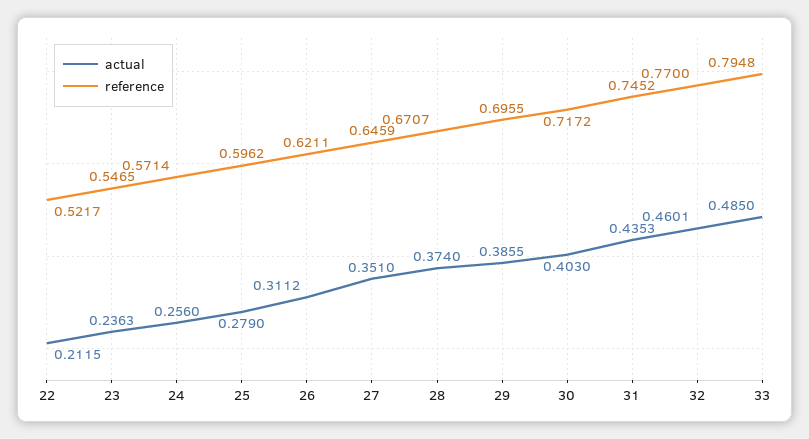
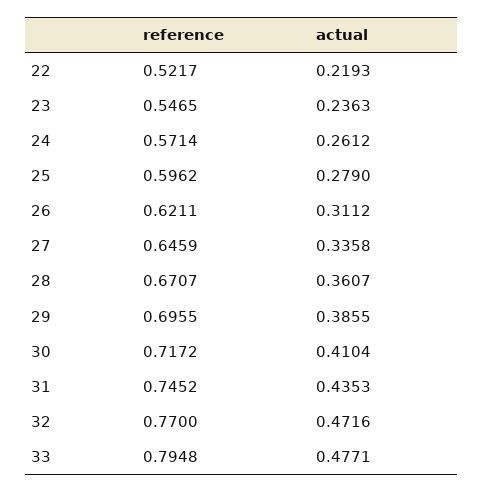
  {
    "actual": {
-     "22": 0.2115,
+     "22": 0.2193,
      "23": 0.2363,
-     "24": 0.256,
+     "24": 0.2612,
      "25": 0.279,
      "26": 0.3112,
-     "27": 0.351,
+     "27": 0.3358,
-     "28": 0.374,
+     "28": 0.3607,
      "29": 0.3855,
-     "30": 0.403,
+     "30": 0.4104,
      "31": 0.4353,
-     "32": 0.4601,
+     "32": 0.4716,
-     "33": 0.485
+     "33": 0.4771
    },
    "reference": {
      "22": 0.5217,
      "23": 0.5465,
      "24": 0.5714,
      "25": 0.5962,
      "26": 0.6211,
      "27": 0.6459,
      "28": 0.6707,
      "29": 0.6955,
      "30": 0.7172,
      "31": 0.7452,
      "32": 0.77,
      "33": 0.7948
    }
  }

